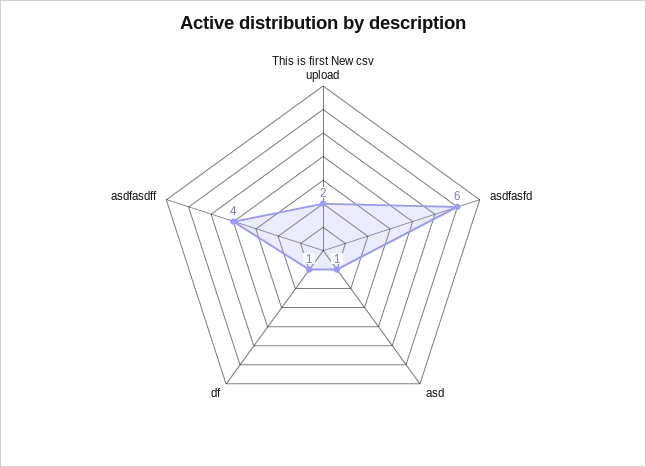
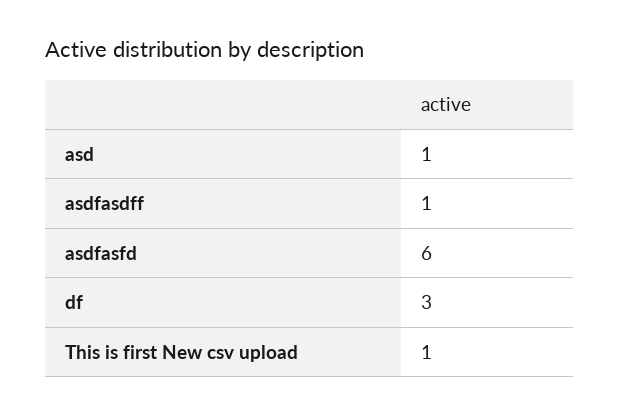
  {
-   "This is first New csv upload": 2,
+   "This is first New csv upload": 1,
    "asdfasfd": 6,
    "asd": 1,
-   "df": 1,
+   "df": 3,
-   "asdfasdff": 4
+   "asdfasdff": 1
  }

